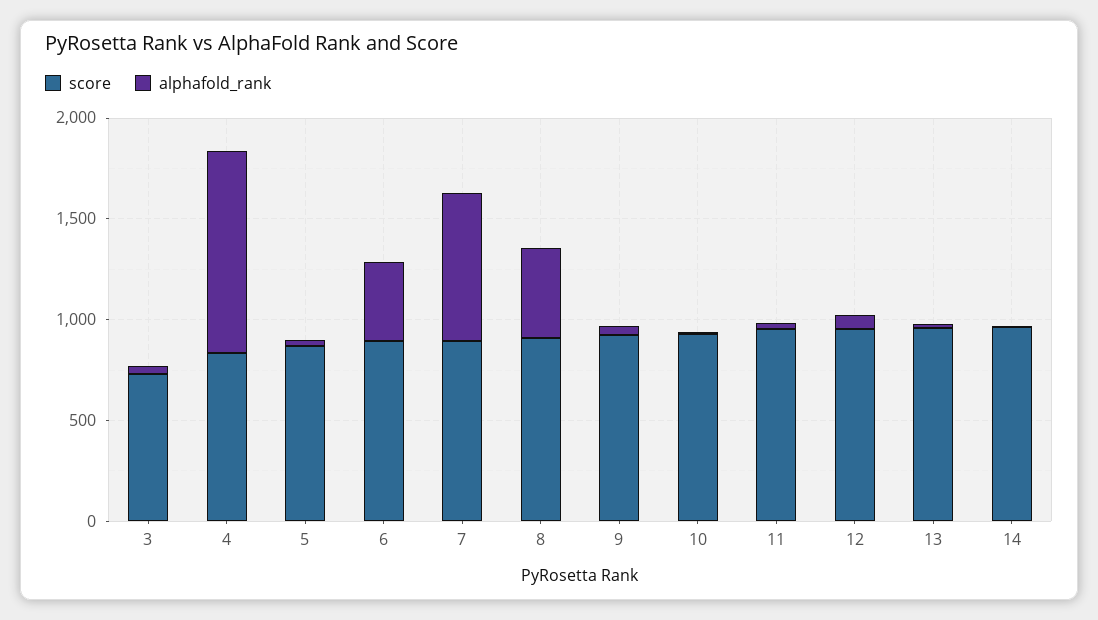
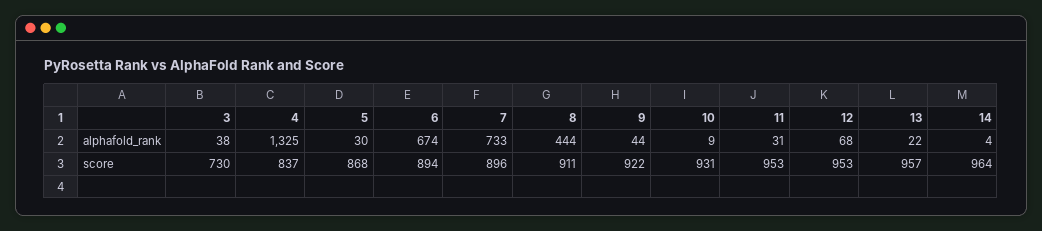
  {
    "score": {
      "3": 730,
      "4": 837,
      "5": 868,
      "6": 894,
      "7": 896,
      "8": 911,
      "9": 922,
      "10": 931,
      "11": 953,
      "12": 953,
      "13": 957,
      "14": 964
    },
    "alphafold_rank": {
      "3": 38,
-     "4": 1000,
+     "4": 1325,
      "5": 30,
-     "6": 400,
+     "6": 674,
      "7": 733,
      "8": 444,
      "9": 44,
      "10": 9,
      "11": 31,
      "12": 68,
      "13": 22,
      "14": 4
    }
  }

